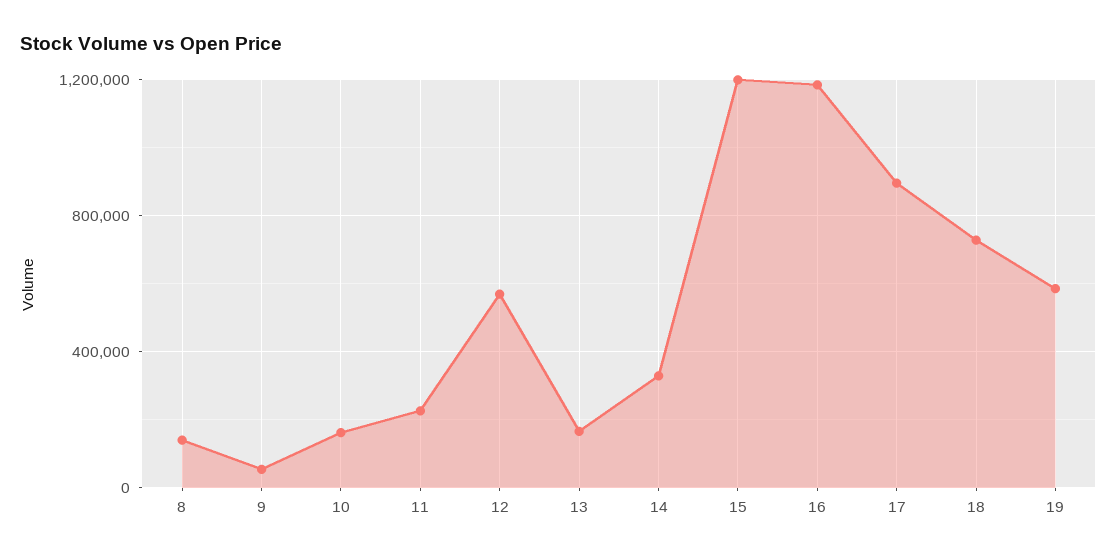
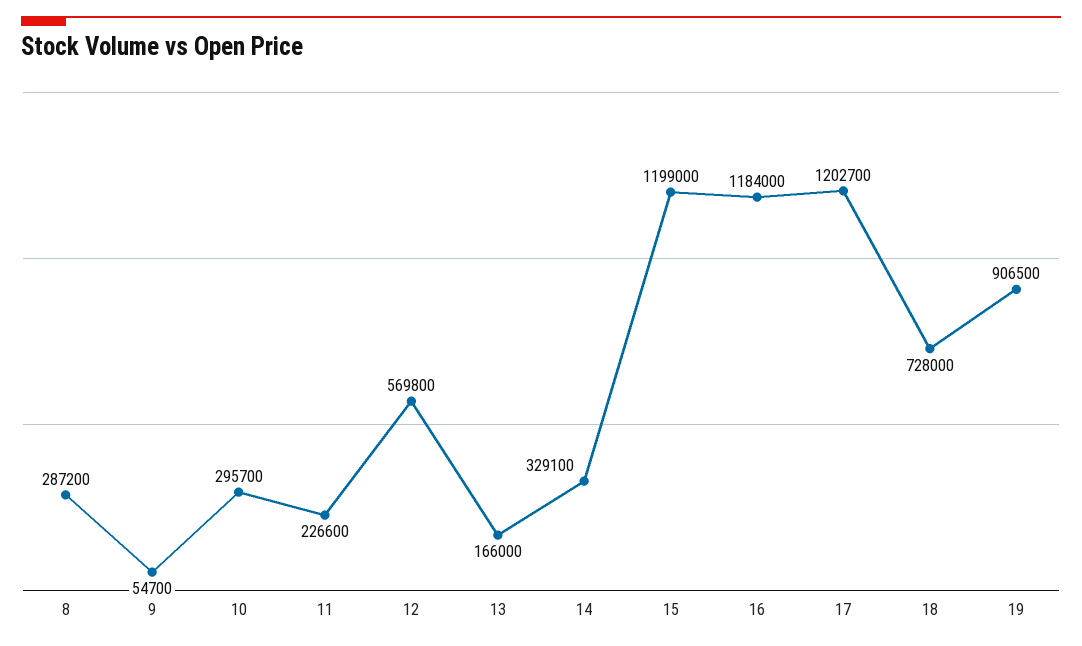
  {
-   "8": 150000,
+   "8": 287200,
    "9": 54700,
-   "10": 150000,
+   "10": 295700,
    "11": 226600,
    "12": 569800,
    "13": 166000,
    "14": 329100,
    "15": 1199000,
    "16": 1184000,
-   "17": 900000,
+   "17": 1202700,
    "18": 728000,
-   "19": 600000
+   "19": 906500
  }

